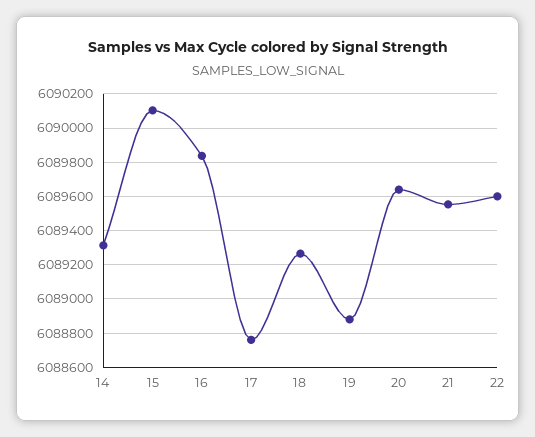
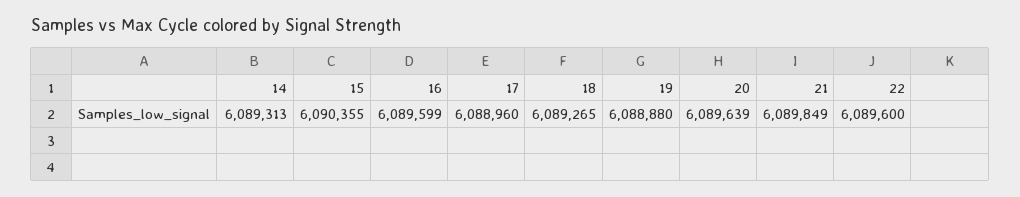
  {
    "14": 6089313,
-   "15": 6090100,
+   "15": 6090355,
-   "16": 6089850,
+   "16": 6089599,
-   "17": 6088750,
+   "17": 6088960,
    "18": 6089265,
    "19": 6088880,
    "20": 6089639,
-   "21": 6089550,
+   "21": 6089849,
    "22": 6089600
  }

